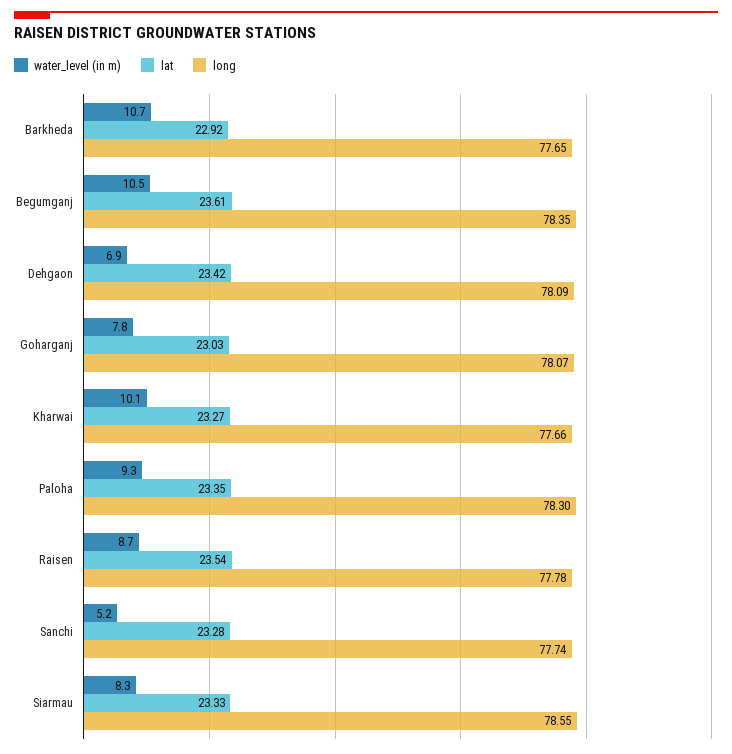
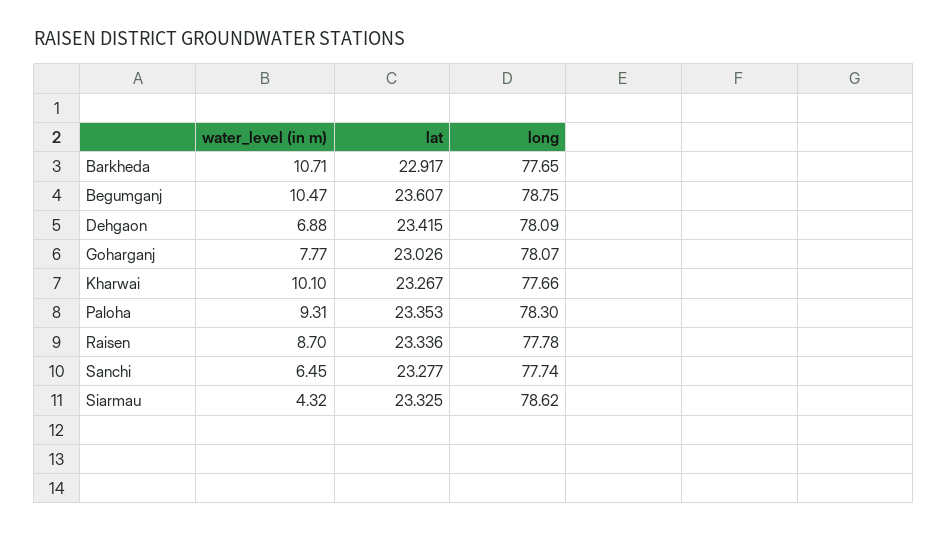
  {
    "water_level (in m)": {
      "Barkheda": 10.71,
      "Begumganj": 10.47,
      "Dehgaon": 6.88,
      "Goharganj": 7.77,
      "Kharwai": 10.1,
      "Paloha": 9.31,
      "Raisen": 8.7,
-     "Sanchi": 5.2,
+     "Sanchi": 6.45,
-     "Siarmau": 8.3
+     "Siarmau": 4.32
    },
    "lat": {
      "Barkheda": 22.917,
      "Begumganj": 23.607,
      "Dehgaon": 23.415,
      "Goharganj": 23.026,
      "Kharwai": 23.267,
      "Paloha": 23.353,
-     "Raisen": 23.54,
+     "Raisen": 23.336,
      "Sanchi": 23.277,
      "Siarmau": 23.325
    },
    "long": {
      "Barkheda": 77.65,
-     "Begumganj": 78.35,
+     "Begumganj": 78.75,
      "Dehgaon": 78.09,
      "Goharganj": 78.07,
      "Kharwai": 77.66,
      "Paloha": 78.3,
      "Raisen": 77.78,
      "Sanchi": 77.74,
-     "Siarmau": 78.55
+     "Siarmau": 78.62
    }
  }

